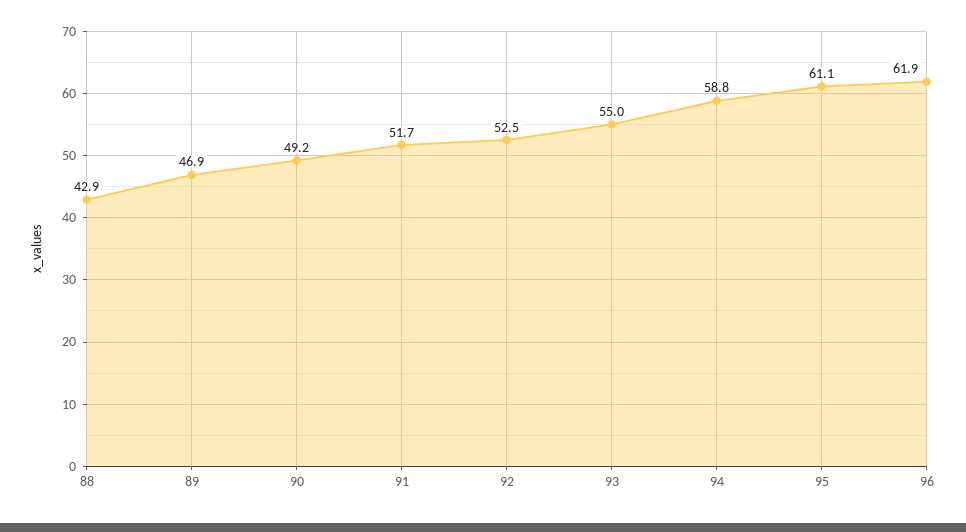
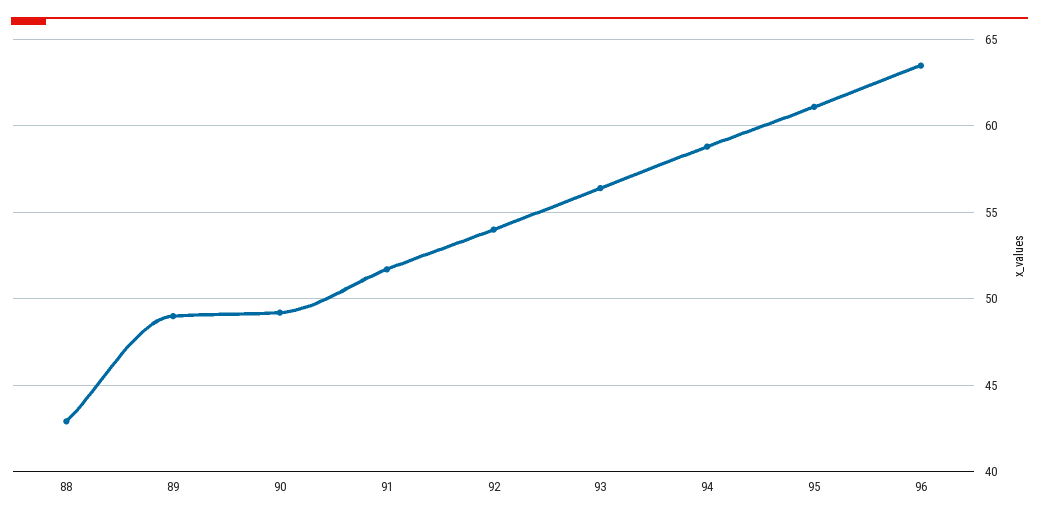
  {
    "88": 42.9,
-   "89": 46.9,
+   "89": 49,
    "90": 49.2,
    "91": 51.7,
-   "92": 52.5,
+   "92": 54,
-   "93": 55,
+   "93": 56.5,
    "94": 58.8,
    "95": 61.1,
-   "96": 61.9
+   "96": 63.5
  }

